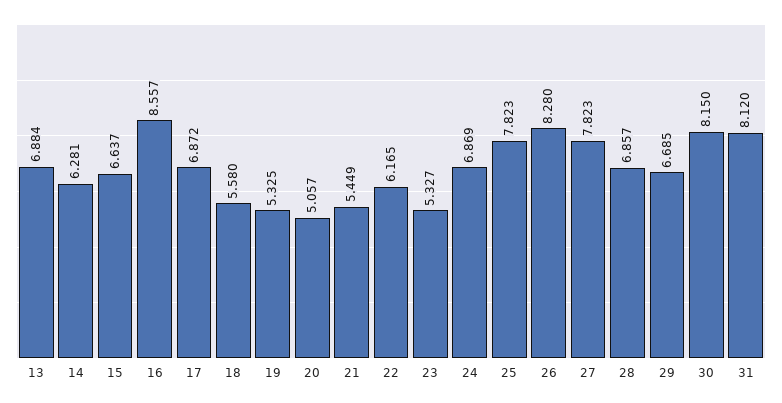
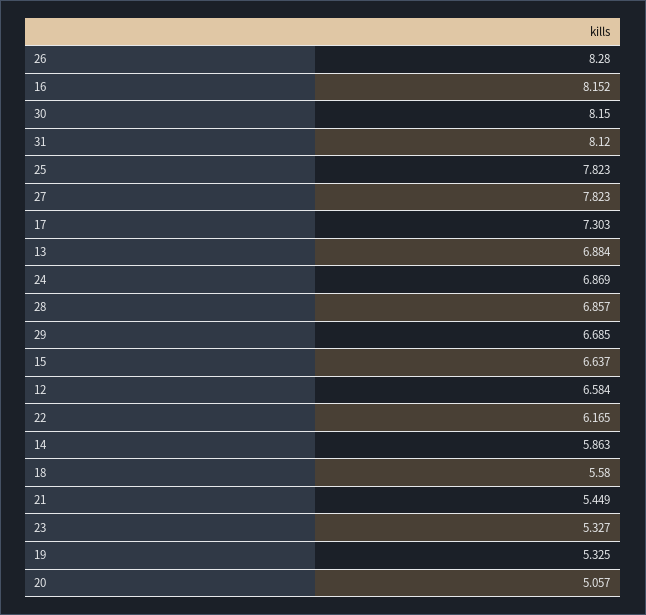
  {
    "13": 6.884,
-   "14": 6.281,
+   "14": 5.863,
    "15": 6.637,
-   "16": 8.557,
+   "16": 8.152,
-   "17": 6.872,
+   "17": 7.303,
    "18": 5.58,
    "19": 5.325,
    "20": 5.057,
    "21": 5.449,
    "22": 6.165,
    "23": 5.327,
    "24": 6.869,
    "25": 7.823,
    "26": 8.28,
    "27": 7.823,
    "28": 6.857,
    "29": 6.685,
    "30": 8.15,
-   "31": 8.12
+   "31": 8.12,
+   "12": 6.584
  }

